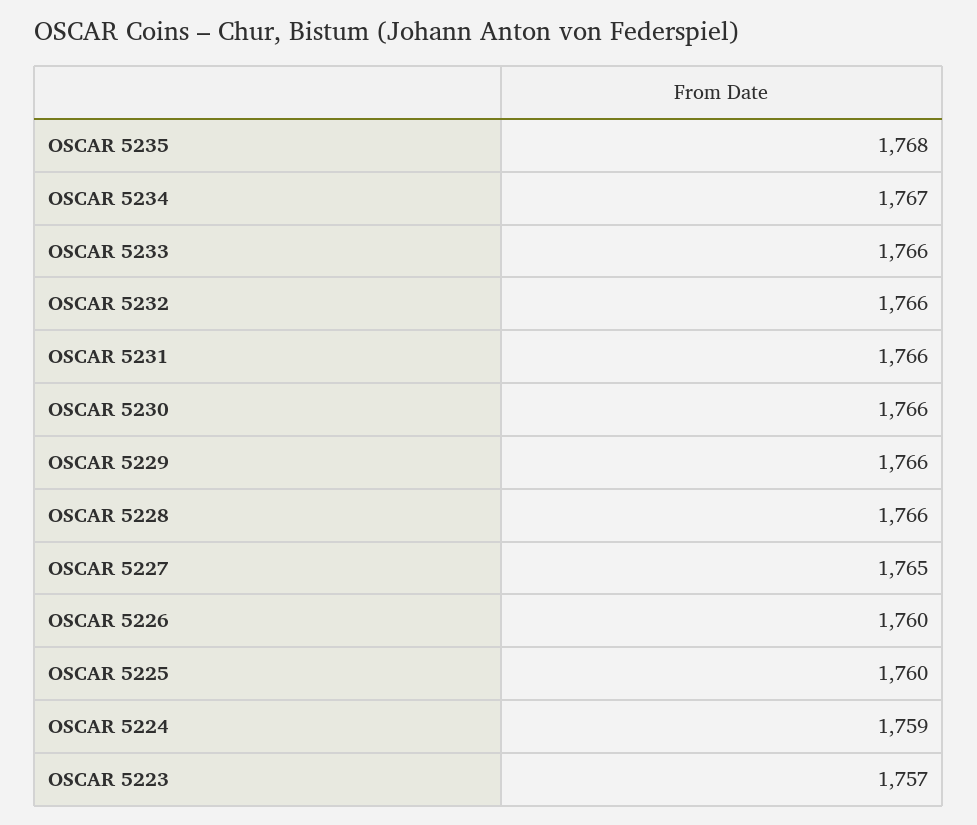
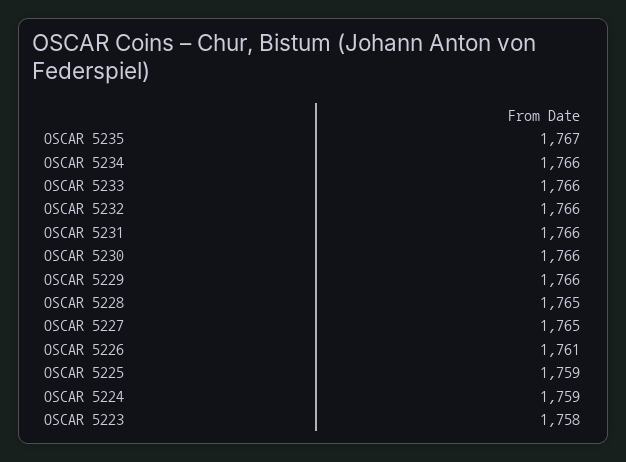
  {
-   "OSCAR 5235": 1768,
+   "OSCAR 5235": 1767,
-   "OSCAR 5234": 1767,
+   "OSCAR 5234": 1766,
    "OSCAR 5233": 1766,
    "OSCAR 5232": 1766,
    "OSCAR 5231": 1766,
    "OSCAR 5230": 1766,
    "OSCAR 5229": 1766,
-   "OSCAR 5228": 1766,
+   "OSCAR 5228": 1765,
    "OSCAR 5227": 1765,
-   "OSCAR 5226": 1760,
+   "OSCAR 5226": 1761,
-   "OSCAR 5225": 1760,
+   "OSCAR 5225": 1759,
    "OSCAR 5224": 1759,
-   "OSCAR 5223": 1757
+   "OSCAR 5223": 1758
  }

